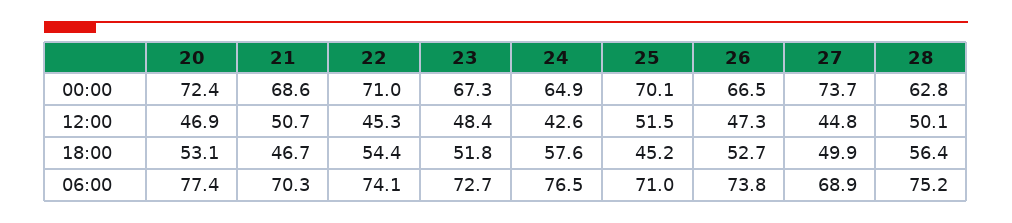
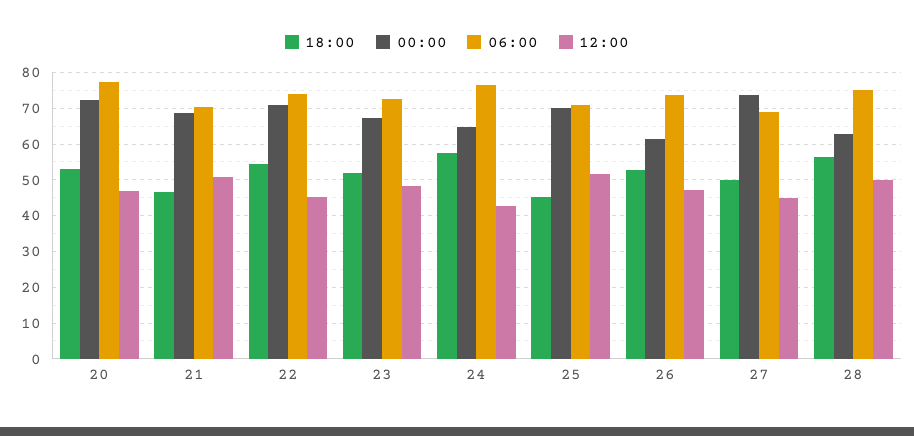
  {
    "00:00": {
      "20": 72.4,
      "21": 68.6,
      "22": 71,
      "23": 67.3,
      "24": 64.9,
      "25": 70.1,
-     "26": 66.5,
+     "26": 62,
      "27": 73.7,
      "28": 62.8
    },
    "12:00": {
      "20": 46.9,
      "21": 50.7,
      "22": 45.3,
      "23": 48.4,
      "24": 42.6,
      "25": 51.5,
      "26": 47.3,
      "27": 44.8,
      "28": 50.1
    },
    "18:00": {
      "20": 53.1,
      "21": 46.7,
      "22": 54.4,
      "23": 51.8,
      "24": 57.6,
      "25": 45.2,
      "26": 52.7,
      "27": 49.9,
      "28": 56.4
    },
    "06:00": {
      "20": 77.4,
      "21": 70.3,
      "22": 74.1,
      "23": 72.7,
      "24": 76.5,
      "25": 71,
      "26": 73.8,
      "27": 68.9,
      "28": 75.2
    }
  }

